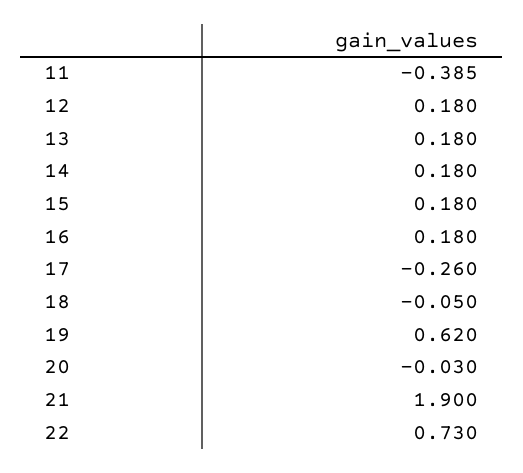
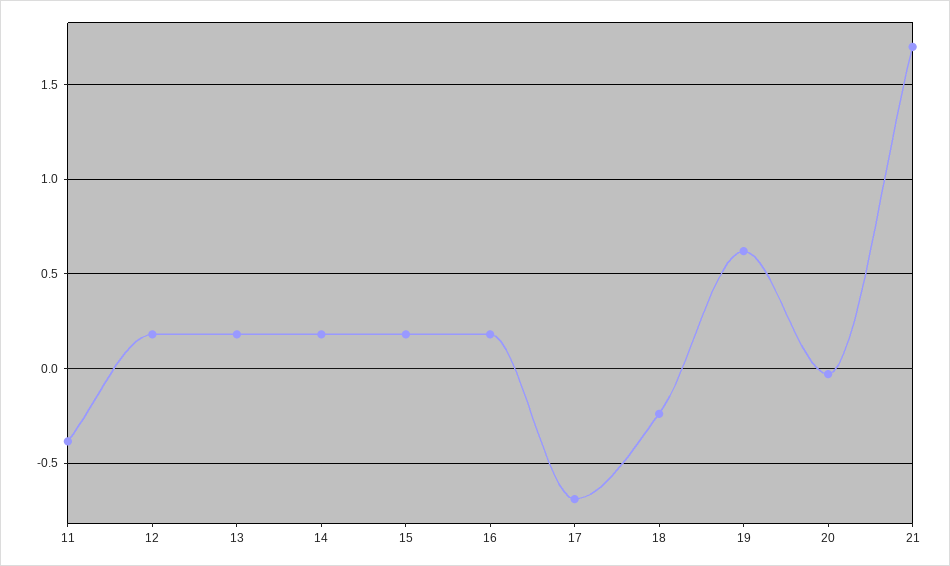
  {
    "11": -0.385,
    "12": 0.18,
    "13": 0.18,
    "14": 0.18,
    "15": 0.18,
    "16": 0.18,
-   "17": -0.26,
+   "17": -0.7,
-   "18": -0.05,
+   "18": -0.25,
    "19": 0.62,
    "20": -0.03,
-   "21": 1.9,
+   "21": 1.7
-   "22": 0.73
  }

